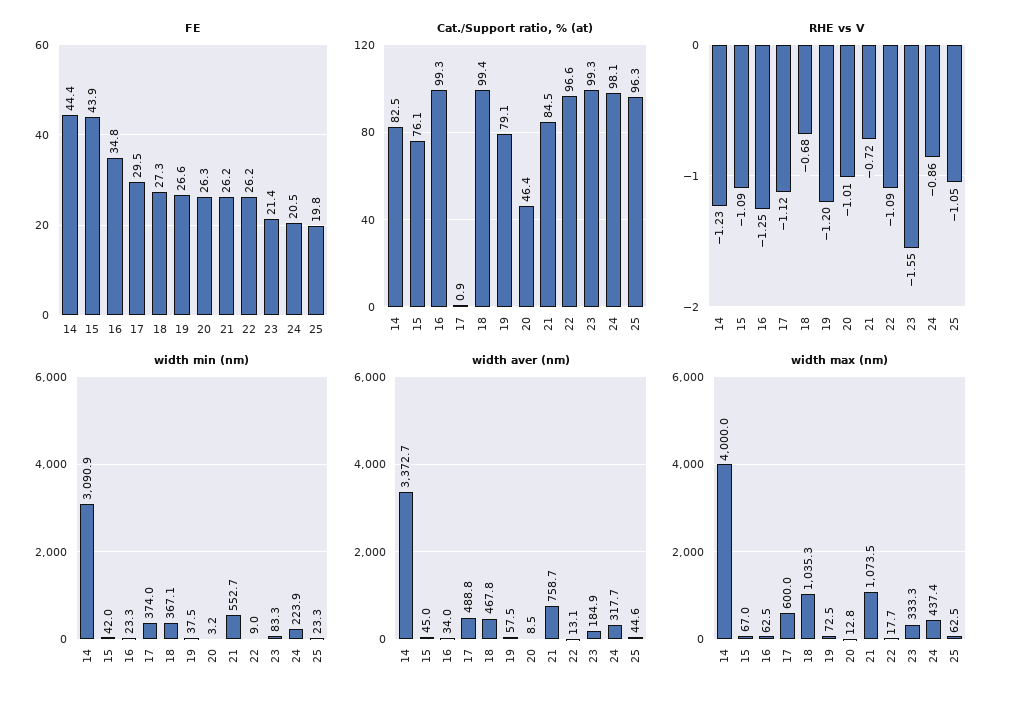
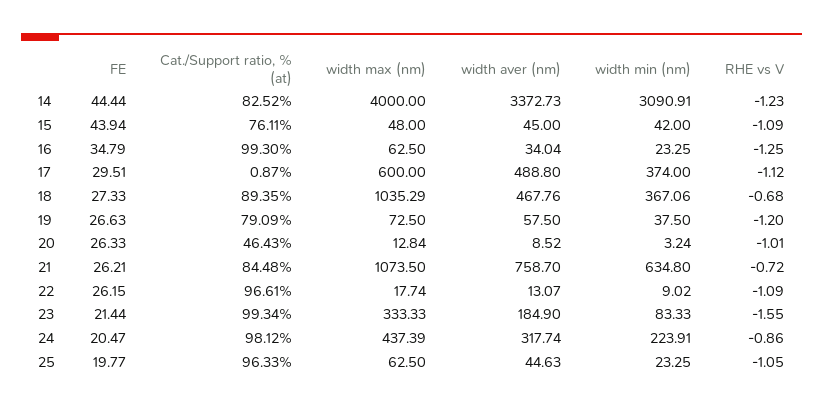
  {
    "FE": {
      "14": 44.44,
      "15": 43.94,
      "16": 34.79,
      "17": 29.51,
      "18": 27.33,
      "19": 26.63,
      "20": 26.33,
      "21": 26.21,
      "22": 26.15,
      "23": 21.44,
      "24": 20.47,
      "25": 19.77
    },
    "Cat./Support ratio, % (at)": {
      "14": 82.52,
      "15": 76.11,
      "16": 99.3,
      "17": 0.87,
-     "18": 99.4,
+     "18": 89.35,
      "19": 79.09,
      "20": 46.43,
      "21": 84.48,
      "22": 96.61,
      "23": 99.34,
      "24": 98.12,
      "25": 96.33
    },
    "RHE vs V": {
      "14": -1.23,
      "15": -1.09,
      "16": -1.25,
      "17": -1.12,
      "18": -0.68,
      "19": -1.2,
      "20": -1.01,
      "21": -0.72,
      "22": -1.09,
      "23": -1.55,
      "24": -0.86,
      "25": -1.05
    },
    "width min (nm)": {
      "14": 3090.91,
      "15": 42,
      "16": 23.25,
      "17": 374,
      "18": 367.06,
      "19": 37.5,
      "20": 3.24,
-     "21": 552.7,
+     "21": 634.8,
      "22": 9.02,
      "23": 83.33,
      "24": 223.91,
      "25": 23.25
    },
    "width aver (nm)": {
      "14": 3372.73,
      "15": 45,
      "16": 34.04,
      "17": 488.8,
      "18": 467.76,
      "19": 57.5,
      "20": 8.52,
      "21": 758.7,
      "22": 13.07,
      "23": 184.9,
      "24": 317.74,
      "25": 44.63
    },
    "width max (nm)": {
      "14": 4000,
-     "15": 67,
+     "15": 48,
      "16": 62.5,
      "17": 600,
      "18": 1035.29,
      "19": 72.5,
      "20": 12.84,
      "21": 1073.5,
      "22": 17.74,
      "23": 333.33,
      "24": 437.39,
      "25": 62.5
    }
  }

